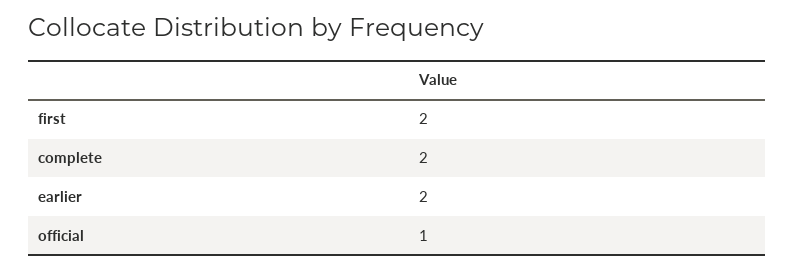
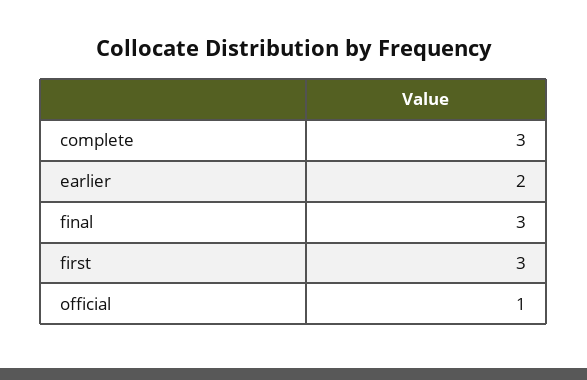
  {
-   "first": 2,
+   "first": 3,
-   "complete": 2,
+   "complete": 3,
    "earlier": 2,
-   "official": 1
+   "official": 1,
+   "final": 3
  }

